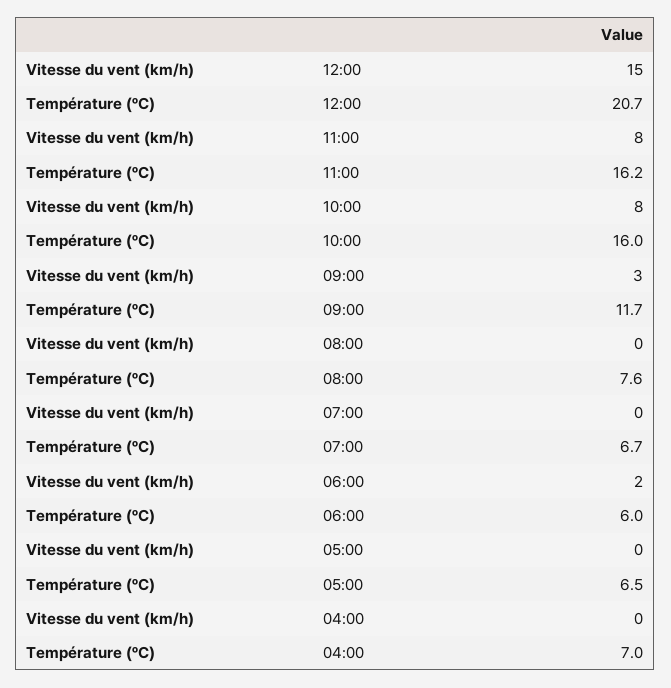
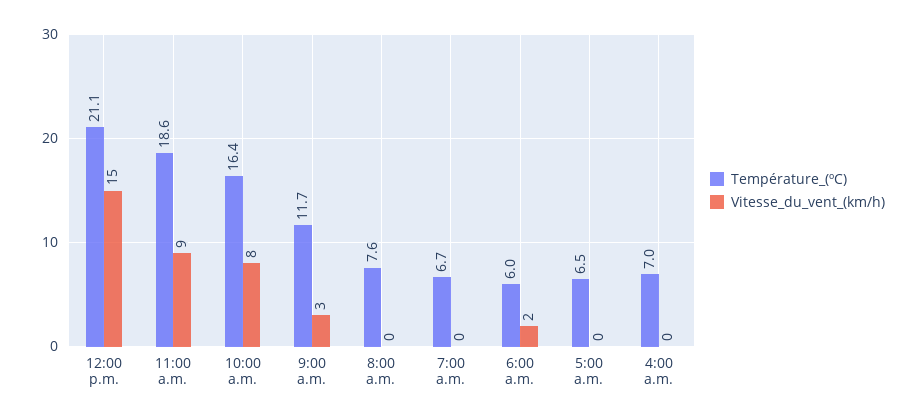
  {
    "Vitesse du vent (km/h)": {
      "12:00": 15,
-     "11:00": 8,
+     "11:00": 9,
      "10:00": 8,
      "09:00": 3,
      "08:00": 0,
      "07:00": 0,
      "06:00": 2,
      "05:00": 0,
      "04:00": 0
    },
    "Température (ºC)": {
-     "12:00": 20.7,
+     "12:00": 21.1,
-     "11:00": 16.2,
+     "11:00": 18.6,
-     "10:00": 16,
+     "10:00": 16.4,
      "09:00": 11.7,
      "08:00": 7.6,
      "07:00": 6.7,
      "06:00": 6,
      "05:00": 6.5,
      "04:00": 7
    }
  }

